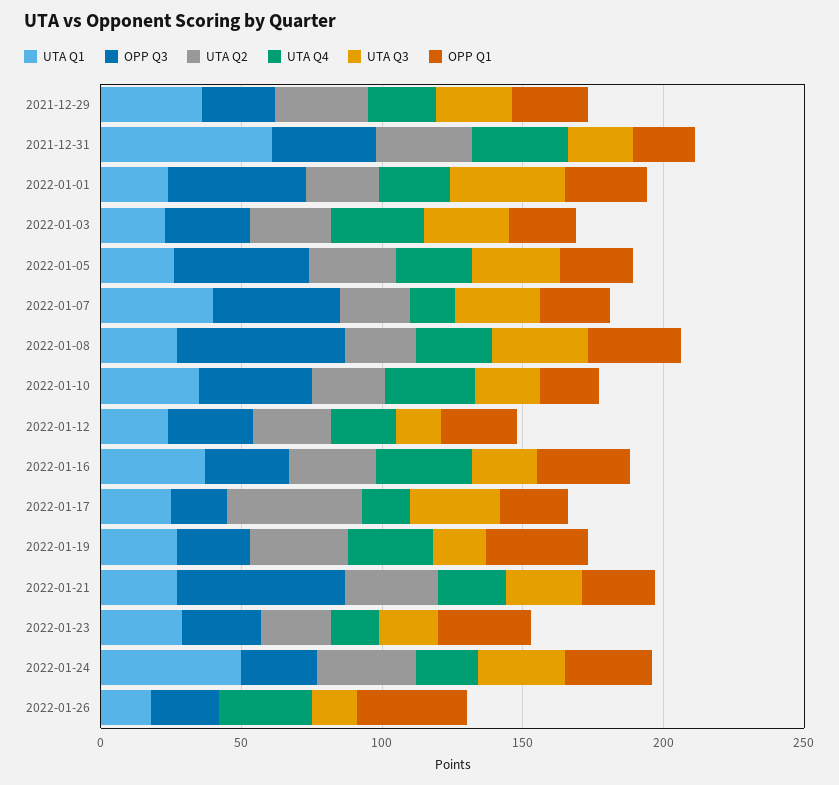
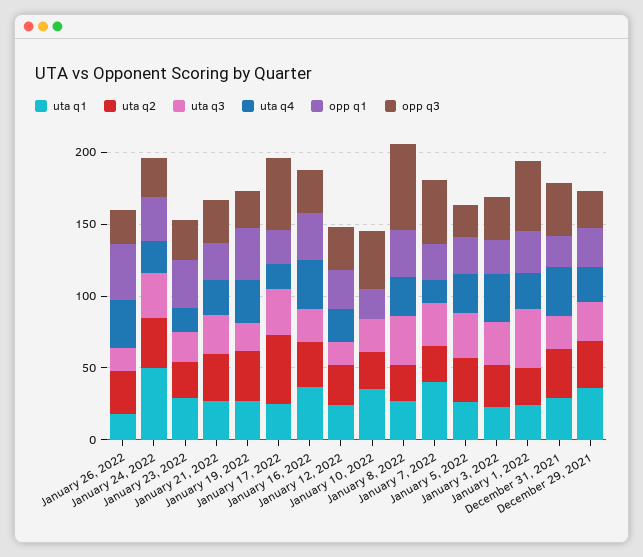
  {
    "UTA Q1": {
      "2021-12-29": 40,
-     "2021-12-31": 60,
+     "2021-12-31": 30,
      "2022-01-01": 20,
      "2022-01-03": 20,
      "2022-01-05": 30,
      "2022-01-07": 40,
      "2022-01-08": 30,
      "2022-01-10": 40,
      "2022-01-12": 20,
      "2022-01-16": 40,
      "2022-01-17": 30,
      "2022-01-19": 30,
      "2022-01-21": 30,
      "2022-01-23": 30,
      "2022-01-24": 50,
      "2022-01-26": 20
    },
    "OPP Q3": {
      "2021-12-29": 30,
      "2021-12-31": 40,
      "2022-01-01": 50,
      "2022-01-03": 30,
-     "2022-01-05": 50,
+     "2022-01-05": 20,
      "2022-01-07": 50,
      "2022-01-08": 60,
      "2022-01-10": 40,
      "2022-01-12": 30,
      "2022-01-16": 30,
-     "2022-01-17": 20,
+     "2022-01-17": 50,
      "2022-01-19": 30,
-     "2022-01-21": 60,
+     "2022-01-21": 30,
      "2022-01-23": 30,
      "2022-01-24": 30,
      "2022-01-26": 20
    },
    "UTA Q2": {
      "2021-12-29": 30,
      "2021-12-31": 30,
      "2022-01-01": 30,
      "2022-01-03": 30,
      "2022-01-05": 30,
      "2022-01-07": 30,
      "2022-01-08": 30,
      "2022-01-10": 30,
      "2022-01-12": 30,
      "2022-01-16": 30,
      "2022-01-17": 50,
      "2022-01-19": 40,
      "2022-01-21": 30,
      "2022-01-23": 30,
      "2022-01-24": 40,
-     "2022-01-26": 0
+     "2022-01-26": 30
    },
    "UTA Q4": {
      "2021-12-29": 20,
      "2021-12-31": 30,
      "2022-01-01": 30,
      "2022-01-03": 30,
      "2022-01-05": 30,
      "2022-01-07": 20,
      "2022-01-08": 30,
-     "2022-01-10": 30,
+     "2022-01-10": 0,
      "2022-01-12": 20,
      "2022-01-16": 30,
      "2022-01-17": 20,
      "2022-01-19": 30,
      "2022-01-21": 20,
      "2022-01-23": 20,
      "2022-01-24": 20,
      "2022-01-26": 30
    },
    "UTA Q3": {
      "2021-12-29": 30,
      "2021-12-31": 20,
      "2022-01-01": 40,
      "2022-01-03": 30,
      "2022-01-05": 30,
      "2022-01-07": 30,
      "2022-01-08": 30,
      "2022-01-10": 20,
      "2022-01-12": 20,
      "2022-01-16": 20,
      "2022-01-17": 30,
      "2022-01-19": 20,
      "2022-01-21": 30,
      "2022-01-23": 20,
      "2022-01-24": 30,
      "2022-01-26": 20
    },
    "OPP Q1": {
      "2021-12-29": 30,
      "2021-12-31": 20,
      "2022-01-01": 30,
      "2022-01-03": 20,
      "2022-01-05": 30,
      "2022-01-07": 30,
      "2022-01-08": 30,
      "2022-01-10": 20,
      "2022-01-12": 30,
      "2022-01-16": 30,
      "2022-01-17": 20,
      "2022-01-19": 40,
      "2022-01-21": 30,
      "2022-01-23": 30,
      "2022-01-24": 30,
      "2022-01-26": 40
    }
  }

